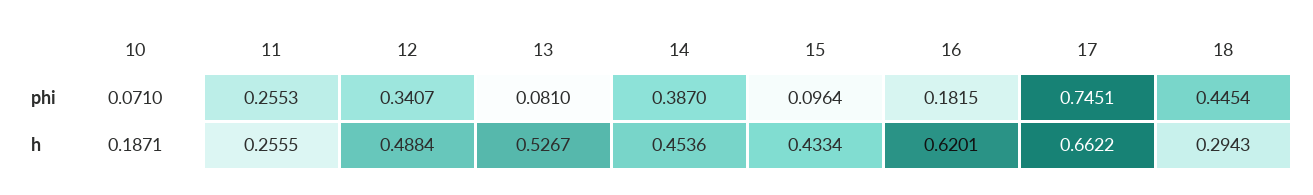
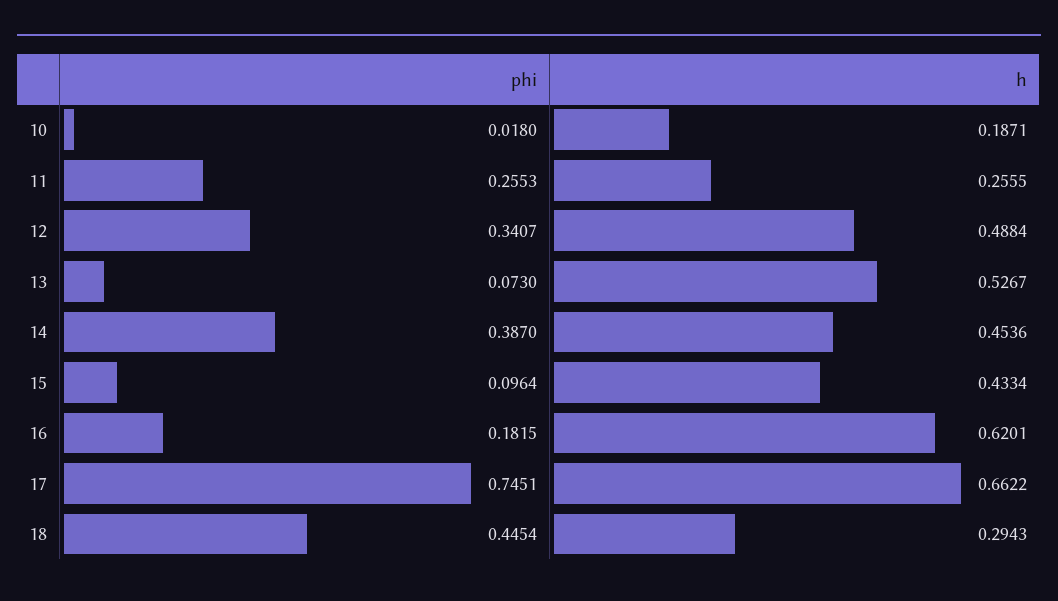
  {
    "10": {
-     "phi": 0.071,
+     "phi": 0.018,
      "h": 0.1871
    },
    "11": {
      "phi": 0.2553,
      "h": 0.2555
    },
    "12": {
      "phi": 0.3407,
      "h": 0.4884
    },
    "13": {
-     "phi": 0.081,
+     "phi": 0.073,
      "h": 0.5267
    },
    "14": {
      "phi": 0.387,
      "h": 0.4536
    },
    "15": {
      "phi": 0.0964,
      "h": 0.4334
    },
    "16": {
      "phi": 0.1815,
      "h": 0.6201
    },
    "17": {
      "phi": 0.7451,
      "h": 0.6622
    },
    "18": {
      "phi": 0.4454,
      "h": 0.2943
    }
  }

